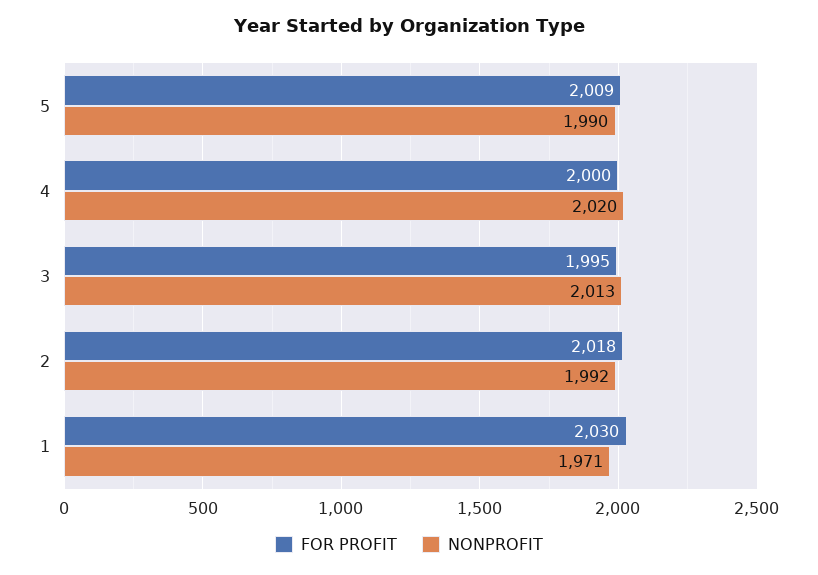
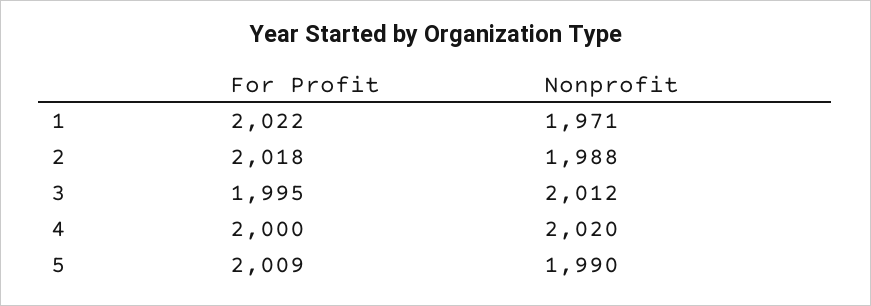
  {
    "FOR PROFIT": {
      "5": 2009,
      "4": 2000,
      "3": 1995,
      "2": 2018,
-     "1": 2030
+     "1": 2022
    },
    "NONPROFIT": {
      "5": 1990,
      "4": 2020,
-     "3": 2013,
+     "3": 2012,
-     "2": 1992,
+     "2": 1988,
      "1": 1971
    }
  }

